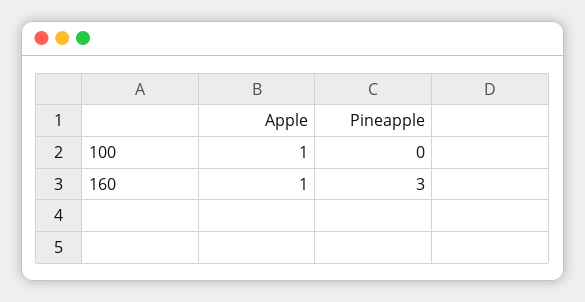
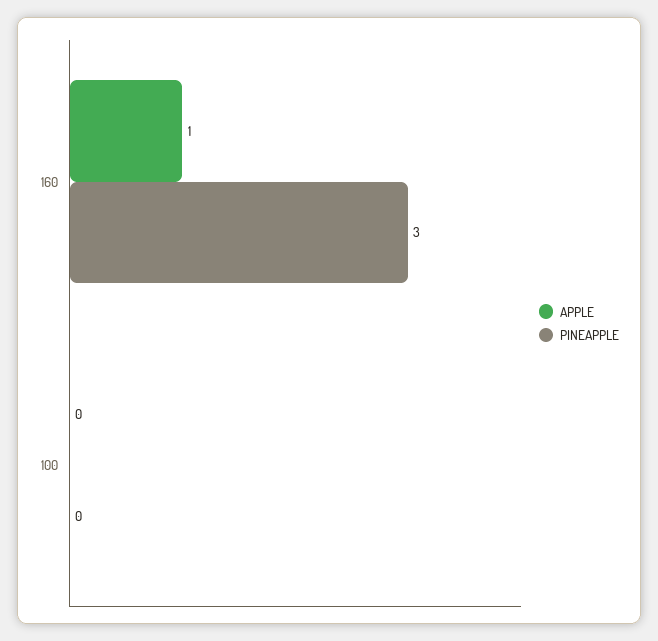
  {
    "Apple": {
-     "100": 1,
+     "100": 0,
      "160": 1
    },
    "Pineapple": {
      "100": 0,
      "160": 3
    }
  }

